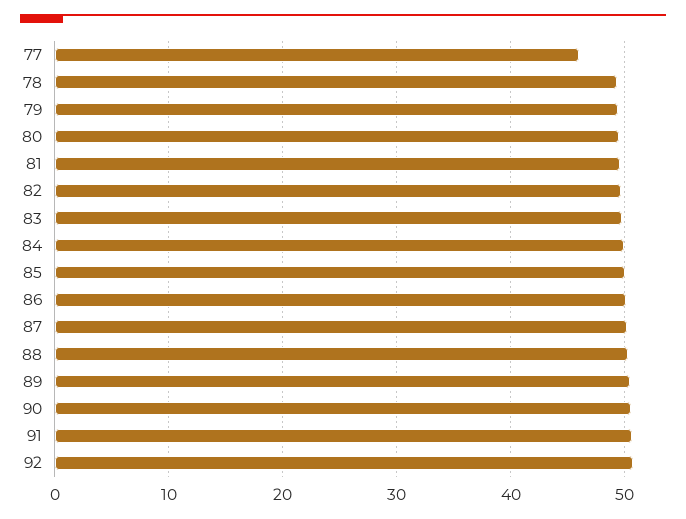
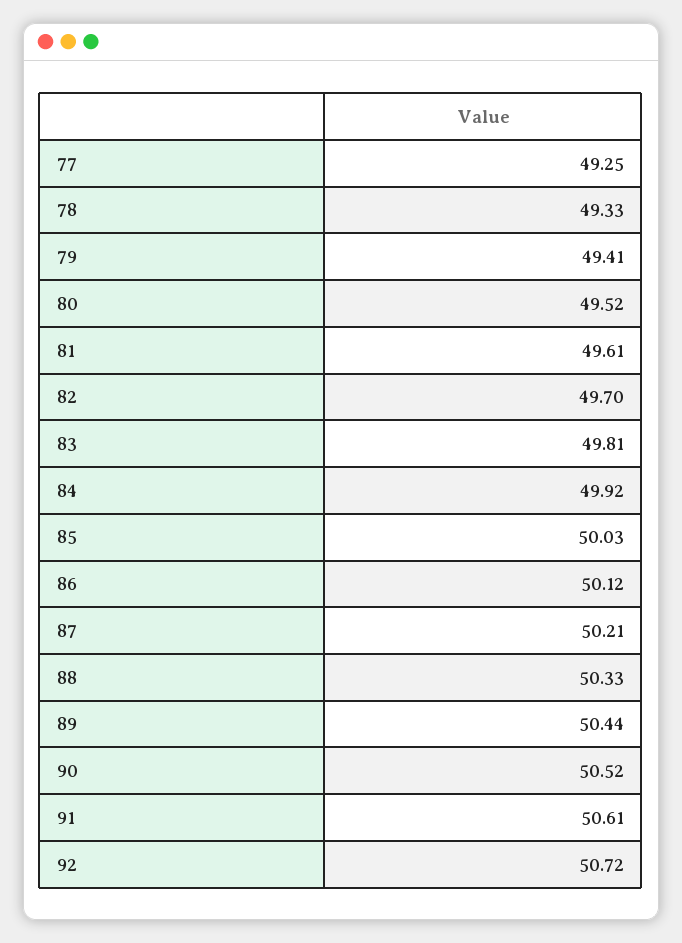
  {
-   "77": 46,
+   "77": 49.25,
    "78": 49.33,
    "79": 49.41,
    "80": 49.52,
    "81": 49.61,
    "82": 49.7,
    "83": 49.81,
    "84": 49.92,
    "85": 50.03,
    "86": 50.12,
    "87": 50.21,
    "88": 50.33,
    "89": 50.44,
    "90": 50.52,
    "91": 50.61,
    "92": 50.72
  }

